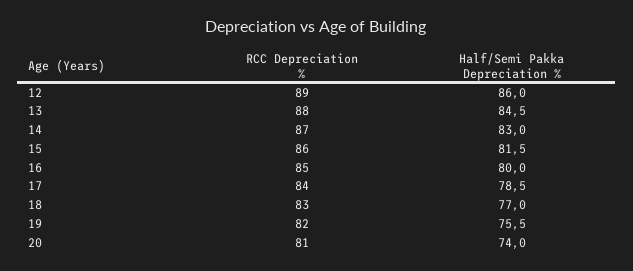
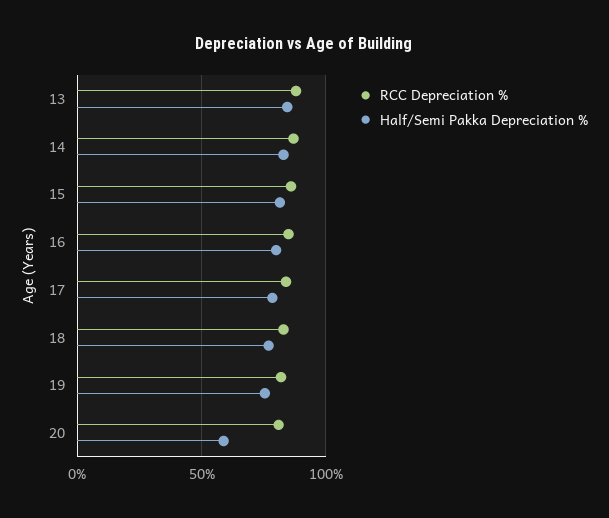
  {
    "RCC Depreciation %": {
-     "12": 89,
      "13": 88,
      "14": 87,
      "15": 86,
      "16": 85,
      "17": 84,
      "18": 83,
      "19": 82,
      "20": 81
    },
    "Half/Semi Pakka Depreciation %": {
-     "12": 86,
      "13": 84.5,
      "14": 83,
      "15": 81.5,
      "16": 80,
      "17": 78.5,
      "18": 77,
      "19": 75.5,
-     "20": 74
+     "20": 60
    }
  }

